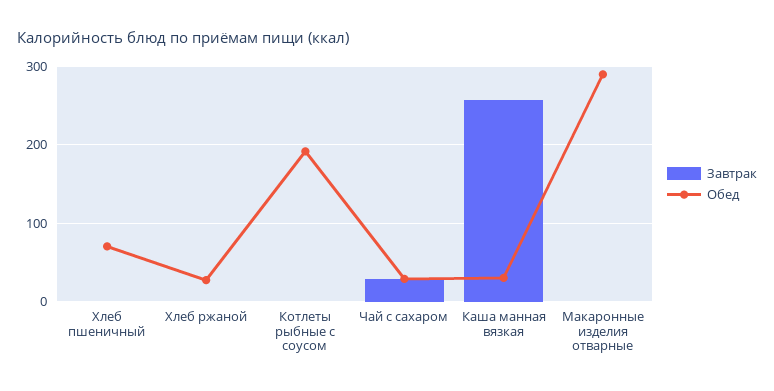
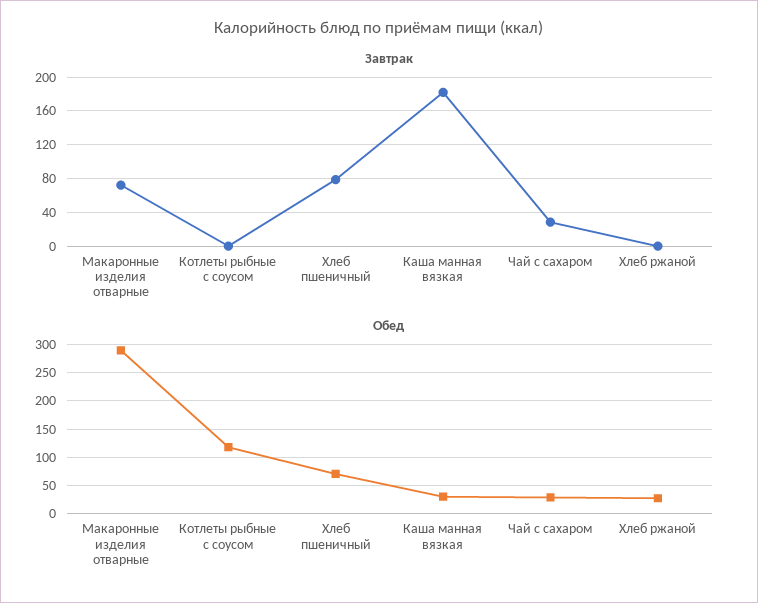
  {
    "Завтрак": {
-     "Хлеб пшеничный": 0,
+     "Хлеб пшеничный": 80,
      "Хлеб ржаной": 0,
      "Котлеты рыбные с соусом": 0,
      "Чай с сахаром": 30,
-     "Каша манная вязкая": 260,
+     "Каша манная вязкая": 180,
-     "Макаронные изделия отварные": 0
+     "Макаронные изделия отварные": 70
    },
    "Обед": {
      "Хлеб пшеничный": 70,
      "Хлеб ржаной": 30,
-     "Котлеты рыбные с соусом": 190,
+     "Котлеты рыбные с соусом": 125,
      "Чай с сахаром": 30,
      "Каша манная вязкая": 30,
      "Макаронные изделия отварные": 290
    }
  }

